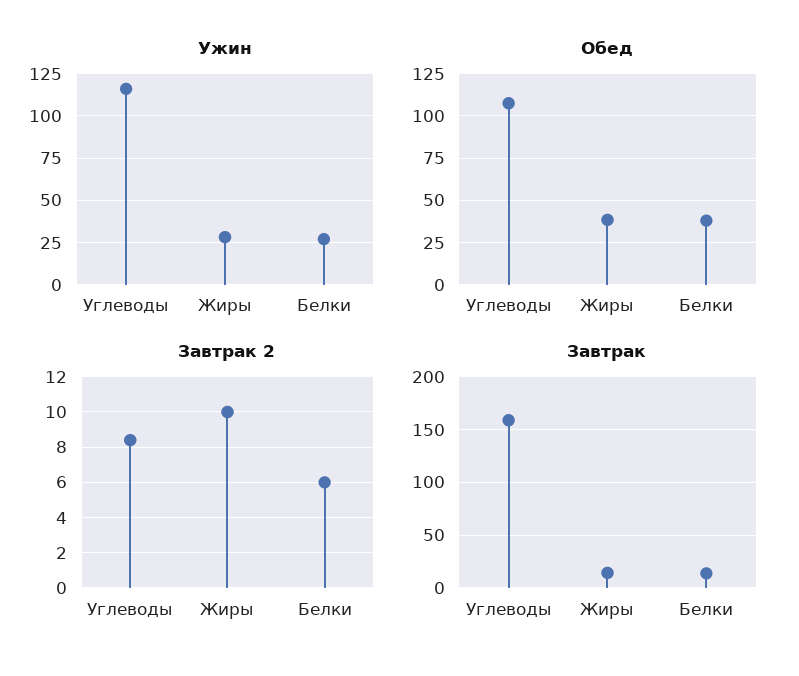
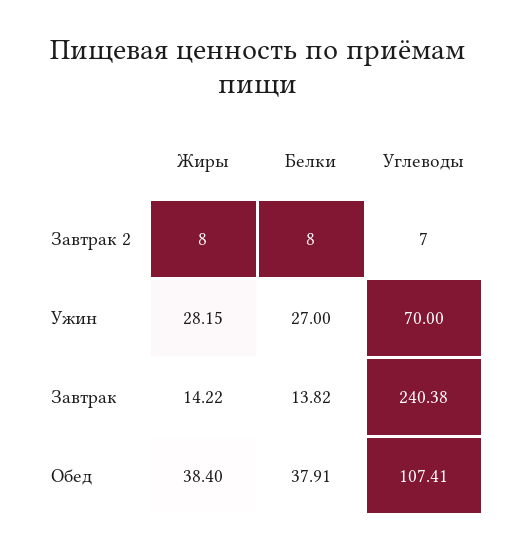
  {
    "Ужин": {
-     "Углеводы": 115,
+     "Углеводы": 70,
      "Жиры": 28.15,
      "Белки": 27
    },
    "Обед": {
      "Углеводы": 107.41,
      "Жиры": 38.4,
      "Белки": 37.91
    },
    "Завтрак 2": {
-     "Углеводы": 8.5,
+     "Углеводы": 7,
-     "Жиры": 10,
+     "Жиры": 8,
-     "Белки": 6
+     "Белки": 8
    },
    "Завтрак": {
-     "Углеводы": 160,
+     "Углеводы": 240.38,
      "Жиры": 14.22,
      "Белки": 13.82
    }
  }

